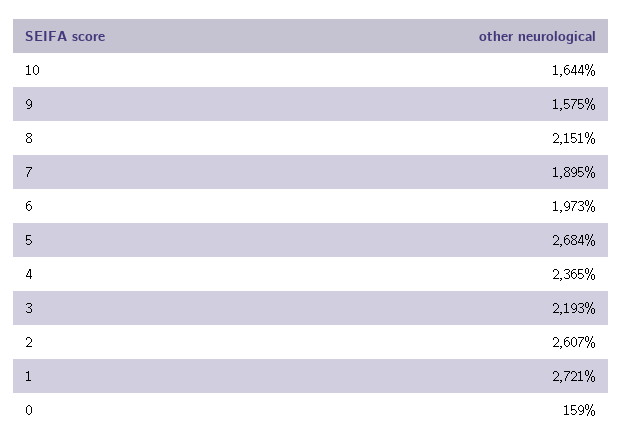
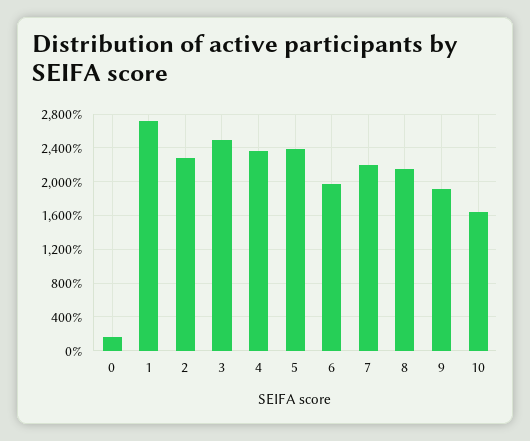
  {
    "10": 1644,
-   "9": 1575,
+   "9": 1900,
    "8": 2151,
-   "7": 1895,
+   "7": 2200,
    "6": 1973,
-   "5": 2684,
+   "5": 2400,
    "4": 2365,
-   "3": 2193,
+   "3": 2500,
-   "2": 2607,
+   "2": 2300,
    "1": 2721,
    "0": 159
  }

